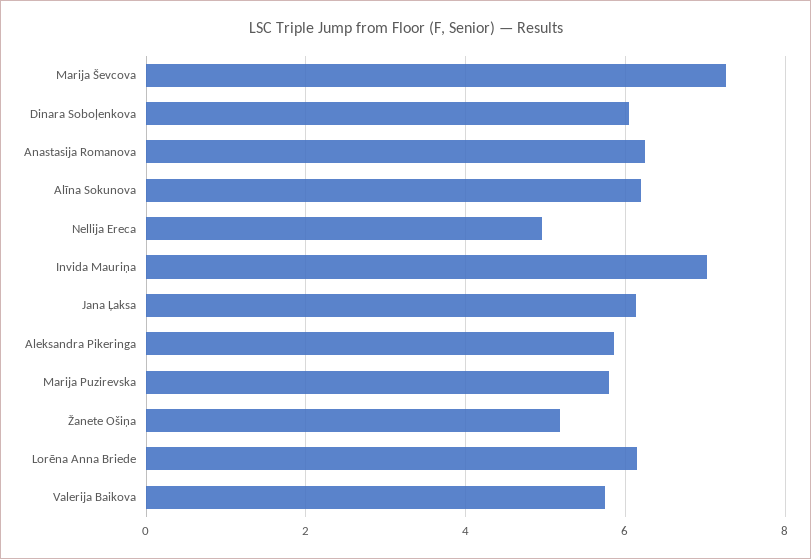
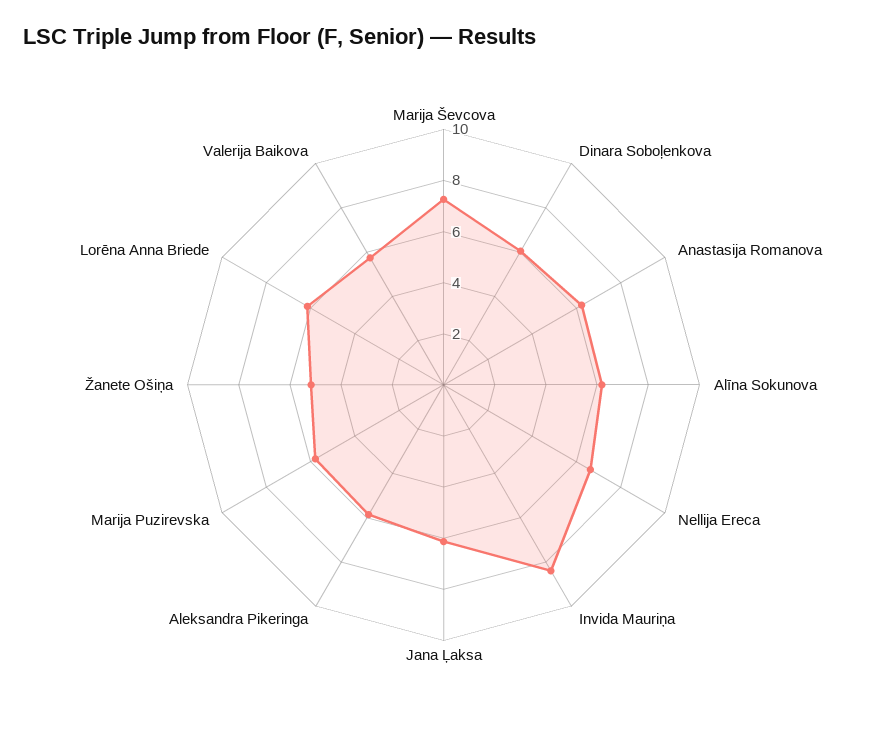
  {
    "Marija Ševcova": 7.2,
    "Dinara Soboļenkova": 6,
    "Anastasija Romanova": 6.2,
    "Alīna Sokunova": 6.2,
-   "Nellija Ereca": 5,
+   "Nellija Ereca": 6.5,
-   "Invida Mauriņa": 7,
+   "Invida Mauriņa": 8.5,
    "Jana Ļaksa": 6.2,
    "Aleksandra Pikeringa": 5.8,
    "Marija Puzirevska": 5.8,
    "Žanete Ošiņa": 5.2,
    "Lorēna Anna Briede": 6.2,
    "Valerija Baikova": 5.8
  }

